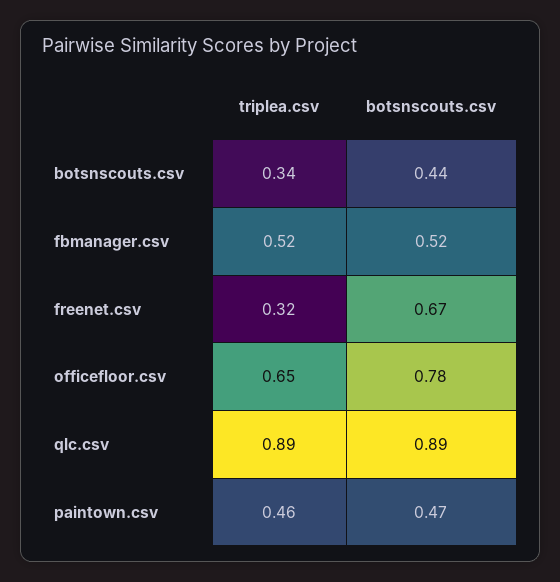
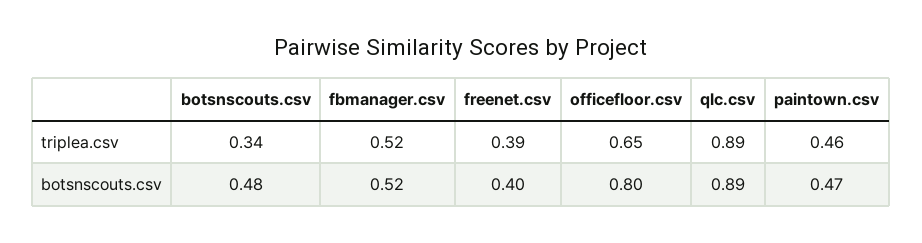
  {
    "triplea.csv": {
      "botsnscouts.csv": 0.34,
      "fbmanager.csv": 0.52,
-     "freenet.csv": 0.32,
+     "freenet.csv": 0.39,
      "officefloor.csv": 0.65,
      "qlc.csv": 0.89,
      "paintown.csv": 0.46
    },
    "botsnscouts.csv": {
-     "botsnscouts.csv": 0.44,
+     "botsnscouts.csv": 0.48,
      "fbmanager.csv": 0.52,
-     "freenet.csv": 0.67,
+     "freenet.csv": 0.4,
-     "officefloor.csv": 0.78,
+     "officefloor.csv": 0.8,
      "qlc.csv": 0.89,
      "paintown.csv": 0.47
    }
  }

